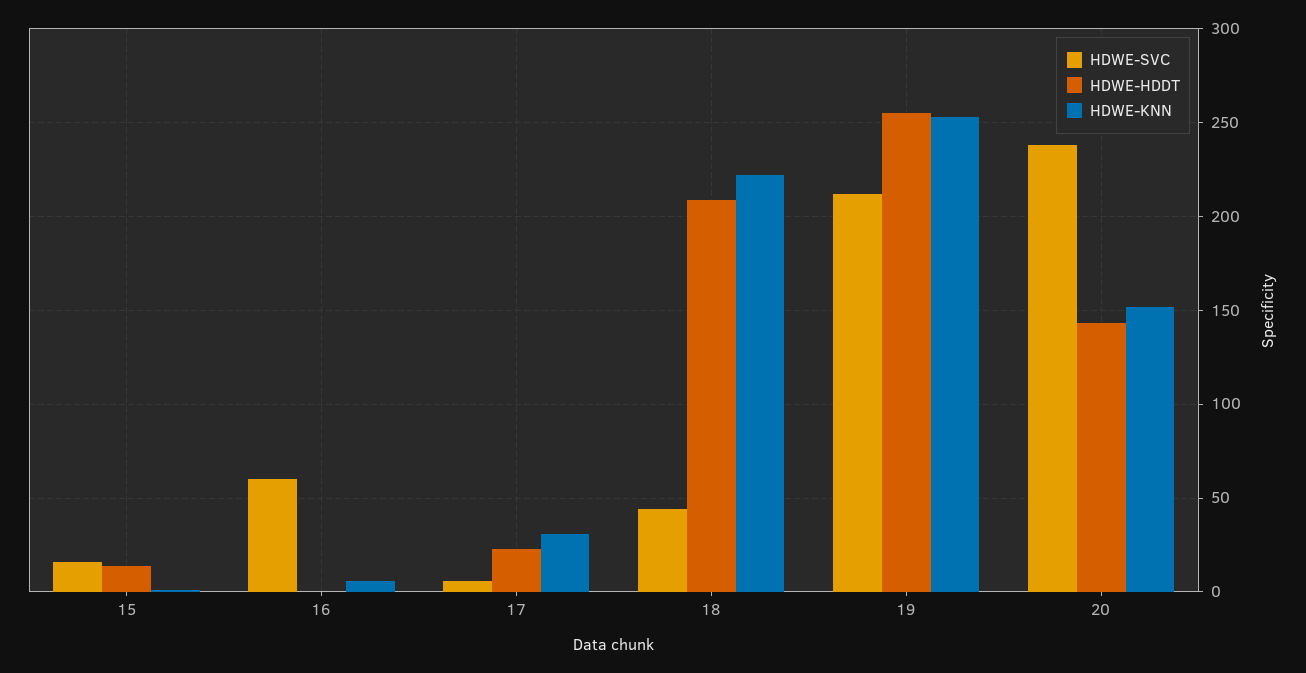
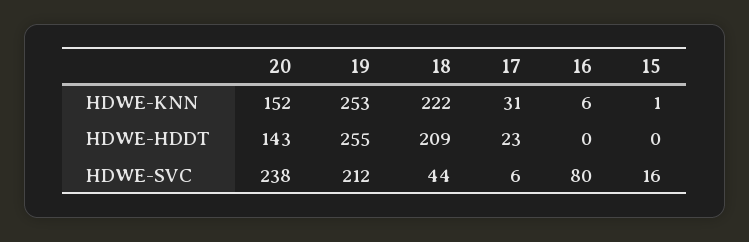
  {
    "HDWE-SVC": {
      "15": 16,
-     "16": 60,
+     "16": 80,
      "17": 6,
      "18": 44,
      "19": 212,
      "20": 238
    },
    "HDWE-HDDT": {
-     "15": 15,
+     "15": 0,
      "16": 0,
      "17": 23,
      "18": 209,
      "19": 255,
      "20": 143
    },
    "HDWE-KNN": {
      "15": 1,
      "16": 6,
      "17": 31,
      "18": 222,
      "19": 253,
      "20": 152
    }
  }

